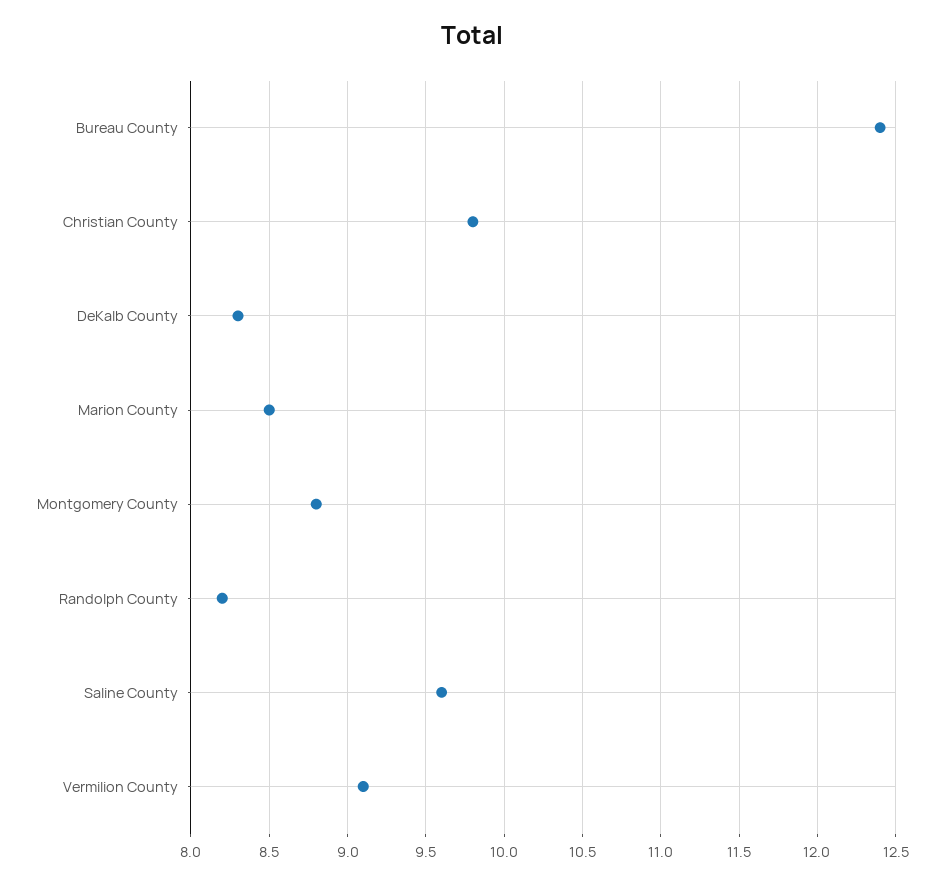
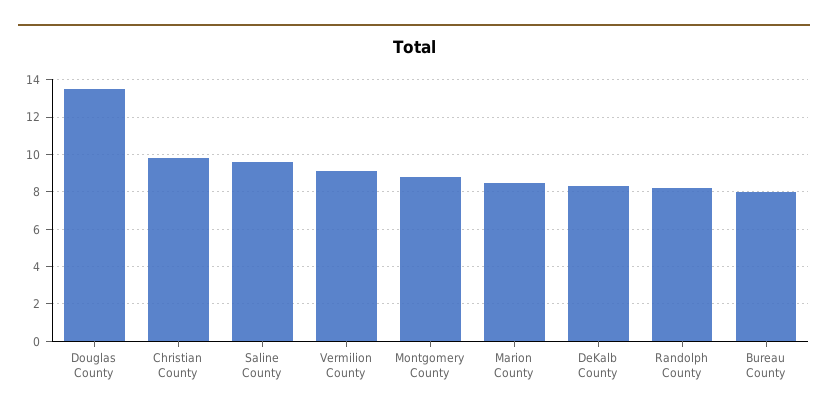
  {
-   "Bureau County": 12.4,
+   "Bureau County": 8,
    "Christian County": 9.8,
    "DeKalb County": 8.3,
    "Marion County": 8.5,
    "Montgomery County": 8.8,
    "Randolph County": 8.2,
    "Saline County": 9.6,
-   "Vermilion County": 9.1
+   "Vermilion County": 9.1,
+   "Douglas County": 13.5
  }

